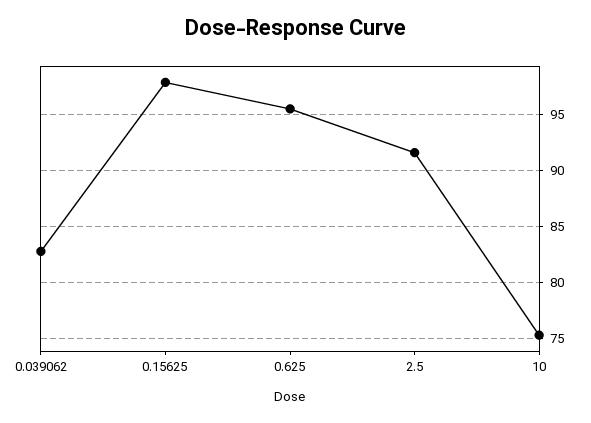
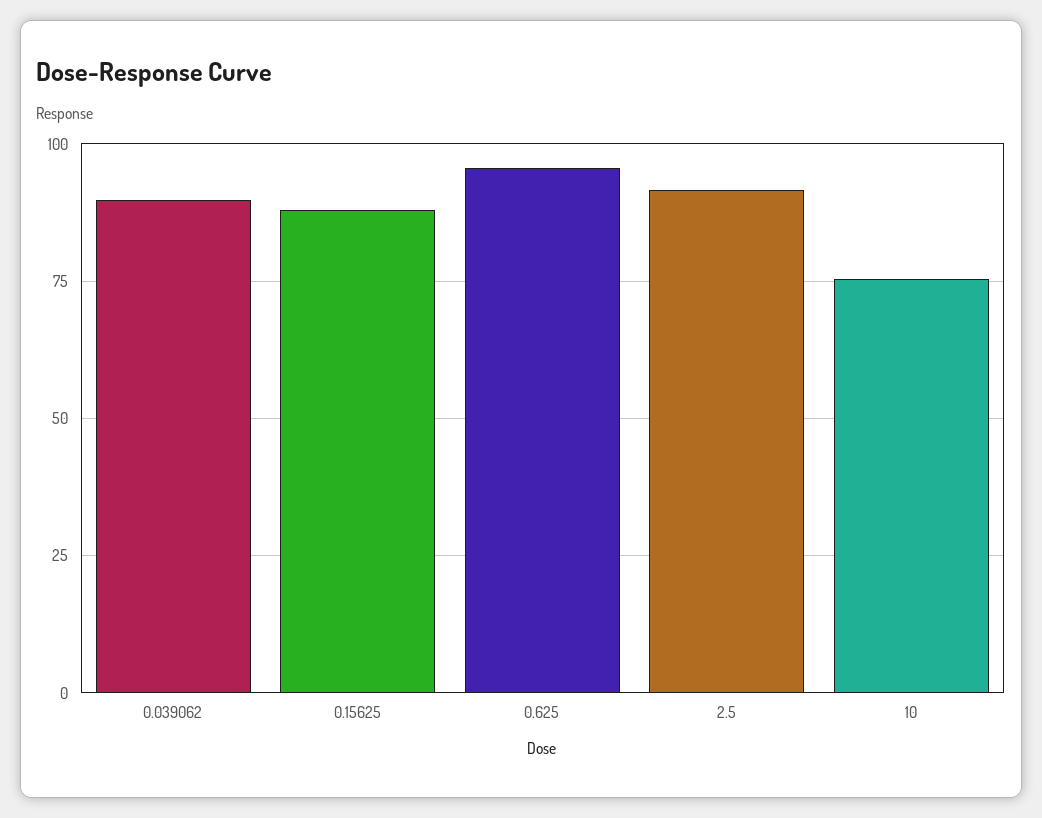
  {
-   "0.039062": 83,
+   "0.039062": 90,
-   "0.15625": 98,
+   "0.15625": 87.5,
    "0.625": 96,
    "2.5": 92,
    "10": 75
  }

